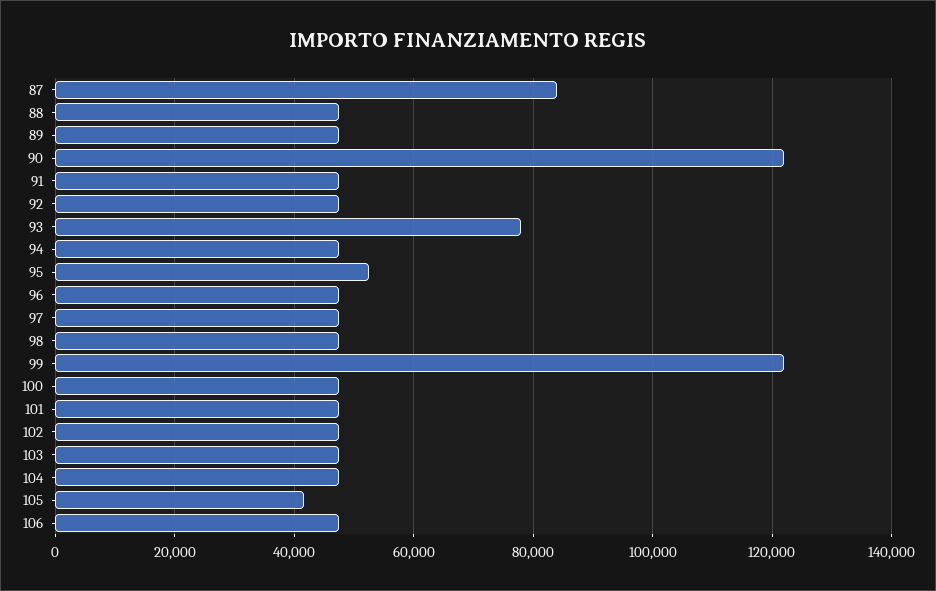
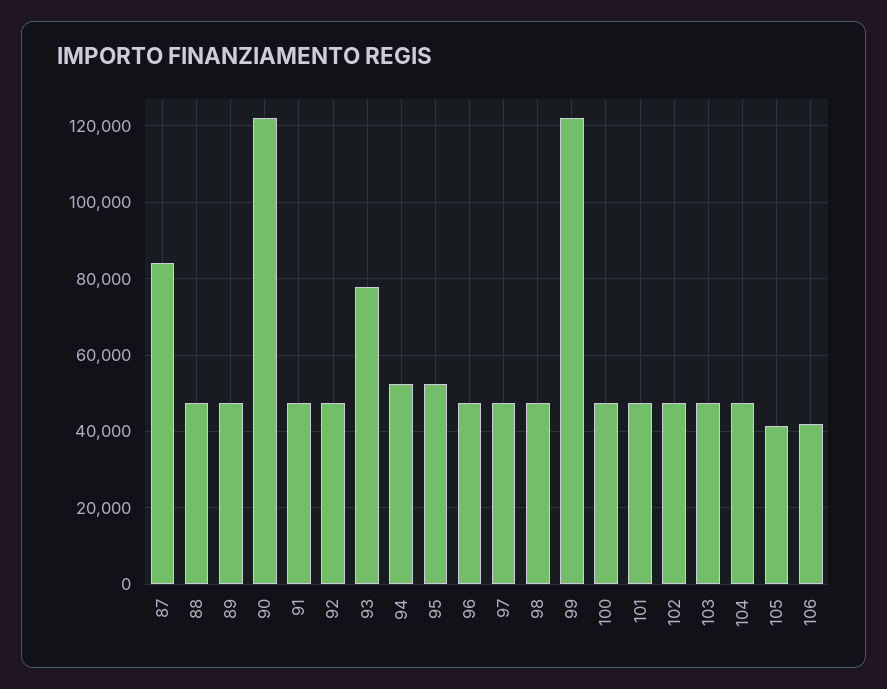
  {
    "87": 84000,
    "88": 48000,
    "89": 48000,
    "90": 122000,
    "91": 48000,
    "92": 48000,
    "93": 78000,
-   "94": 48000,
+   "94": 52000,
    "95": 52000,
    "96": 48000,
    "97": 48000,
    "98": 48000,
    "99": 122000,
    "100": 48000,
    "101": 48000,
    "102": 48000,
    "103": 48000,
    "104": 48000,
    "105": 42000,
-   "106": 48000
+   "106": 42000
  }

